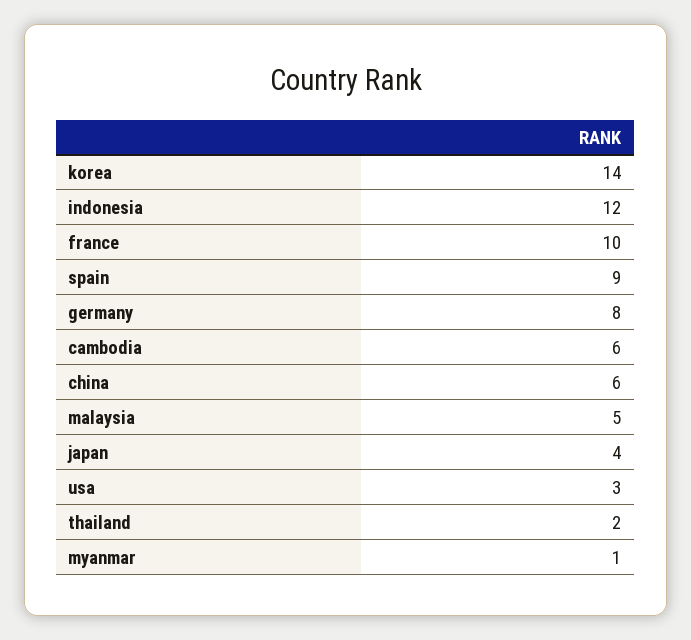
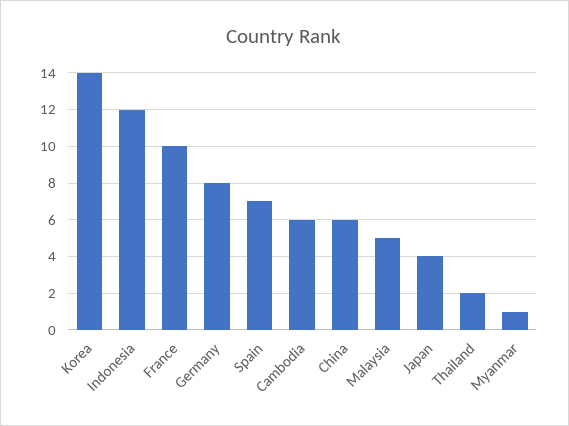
  {
    "korea": 14,
    "indonesia": 12,
    "france": 10,
-   "spain": 9,
+   "spain": 7,
    "germany": 8,
    "cambodia": 6,
    "china": 6,
    "malaysia": 5,
    "japan": 4,
-   "usa": 3,
    "thailand": 2,
    "myanmar": 1
  }

